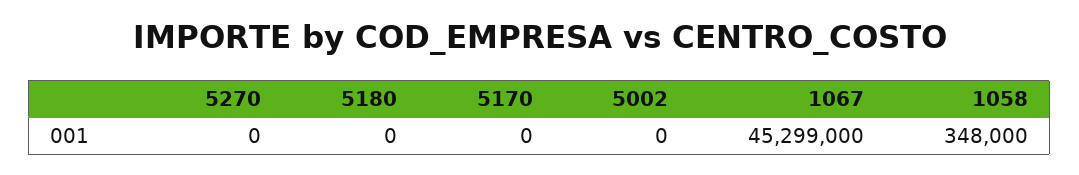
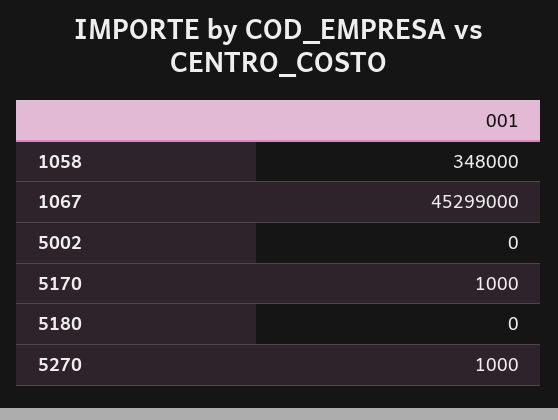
  {
-   "5270": 0,
+   "5270": 1000,
    "5180": 0,
-   "5170": 0,
+   "5170": 1000,
    "5002": 0,
    "1067": 45299000,
    "1058": 348000
  }

